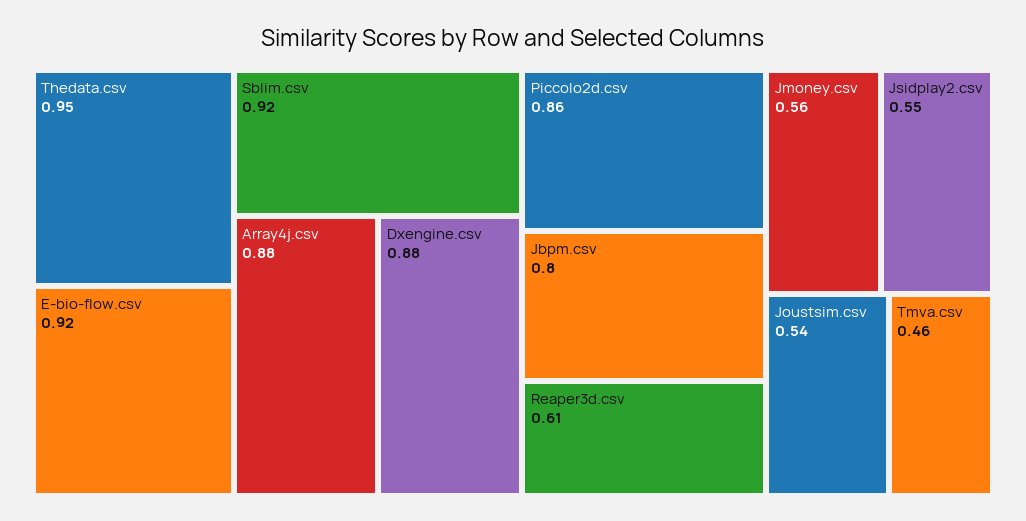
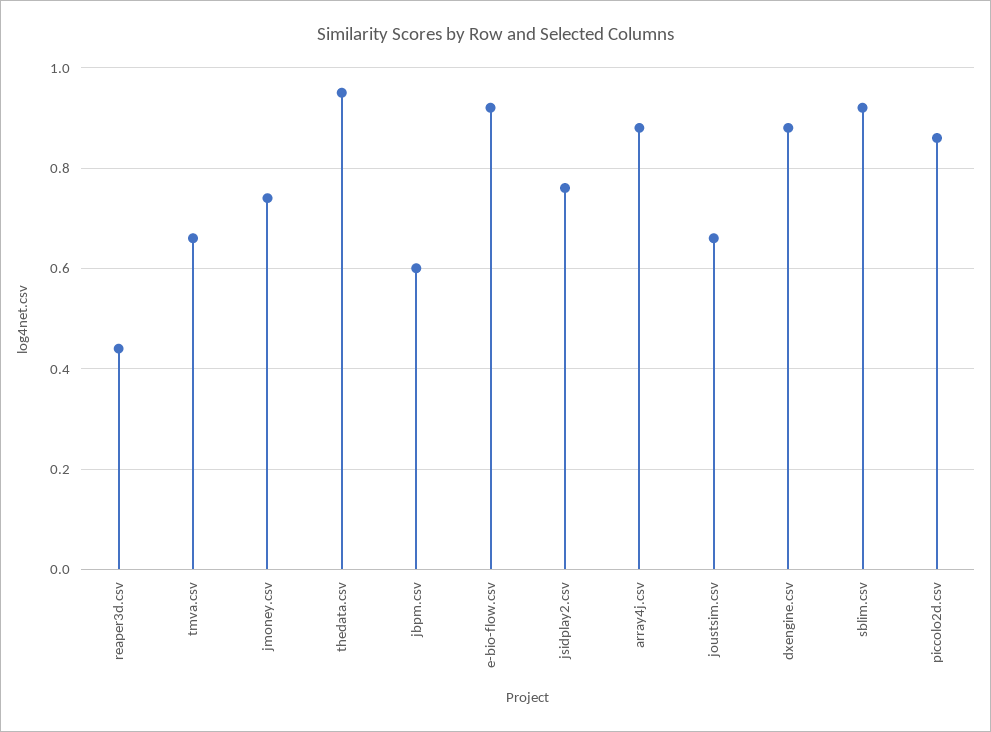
  {
    "Thedata.csv": 0.95,
    "E-bio-flow.csv": 0.92,
    "Sblim.csv": 0.92,
    "Array4j.csv": 0.88,
    "Dxengine.csv": 0.88,
    "Piccolo2d.csv": 0.86,
-   "Jbpm.csv": 0.8,
+   "Jbpm.csv": 0.6,
-   "Reaper3d.csv": 0.61,
+   "Reaper3d.csv": 0.45,
-   "Jmoney.csv": 0.56,
+   "Jmoney.csv": 0.75,
-   "Jsidplay2.csv": 0.55,
+   "Jsidplay2.csv": 0.75,
-   "Joustsim.csv": 0.54,
+   "Joustsim.csv": 0.65,
-   "Tmva.csv": 0.46
+   "Tmva.csv": 0.65
  }

